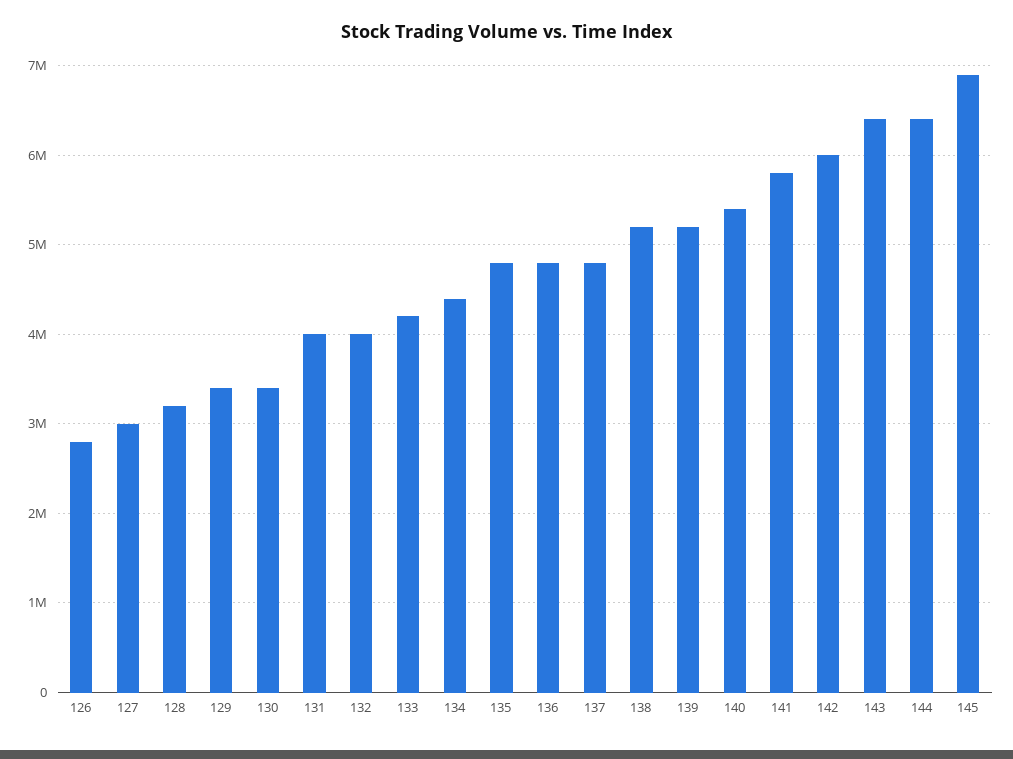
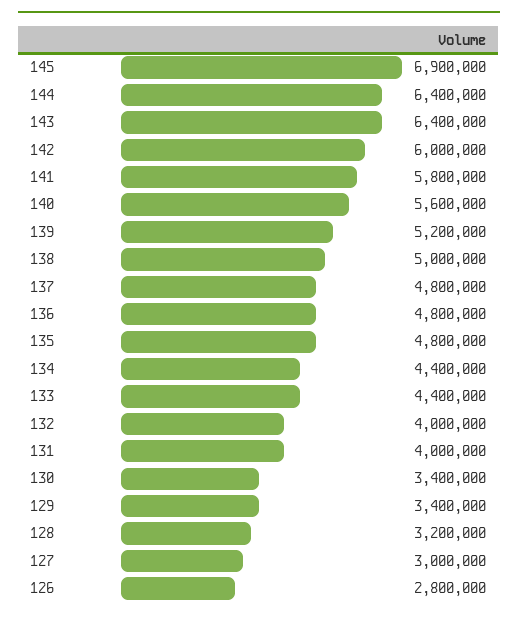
  {
    "126": 2800000,
    "127": 3000000,
    "128": 3200000,
    "129": 3400000,
    "130": 3400000,
    "131": 4000000,
    "132": 4000000,
-   "133": 4200000,
+   "133": 4400000,
    "134": 4400000,
    "135": 4800000,
    "136": 4800000,
    "137": 4800000,
-   "138": 5200000,
+   "138": 5000000,
    "139": 5200000,
-   "140": 5400000,
+   "140": 5600000,
    "141": 5800000,
    "142": 6000000,
    "143": 6400000,
    "144": 6400000,
    "145": 6900000
  }

